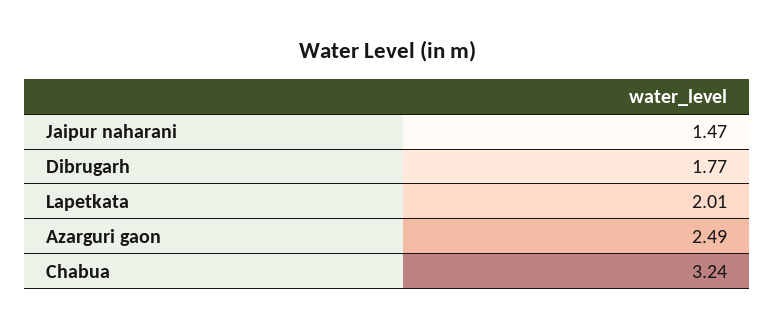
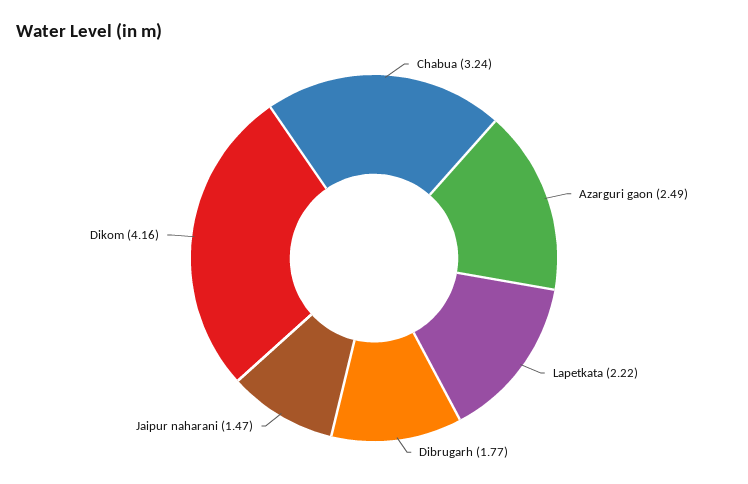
  {
    "Jaipur naharani": 1.47,
    "Dibrugarh": 1.77,
-   "Lapetkata": 2.01,
+   "Lapetkata": 2.22,
    "Azarguri gaon": 2.49,
-   "Chabua": 3.24
+   "Chabua": 3.24,
+   "Dikom": 4.16
  }

